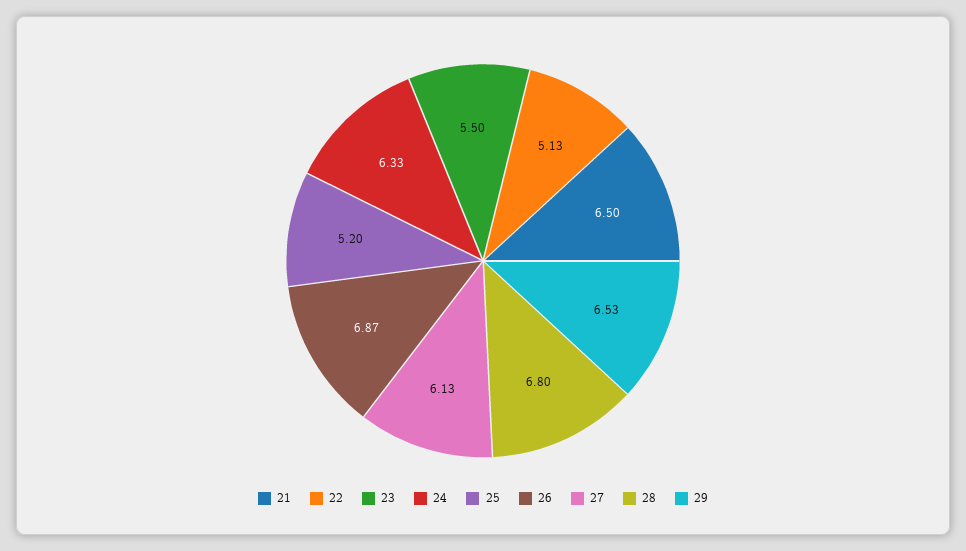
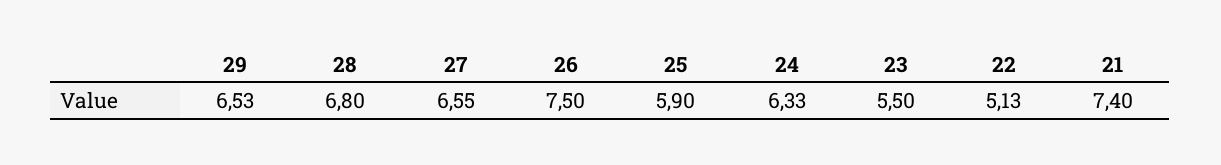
  {
-   "21": 6.5,
+   "21": 7.4,
    "22": 5.13,
    "23": 5.5,
    "24": 6.33,
-   "25": 5.2,
+   "25": 5.9,
-   "26": 6.87,
+   "26": 7.5,
-   "27": 6.13,
+   "27": 6.55,
    "28": 6.8,
    "29": 6.53
  }

